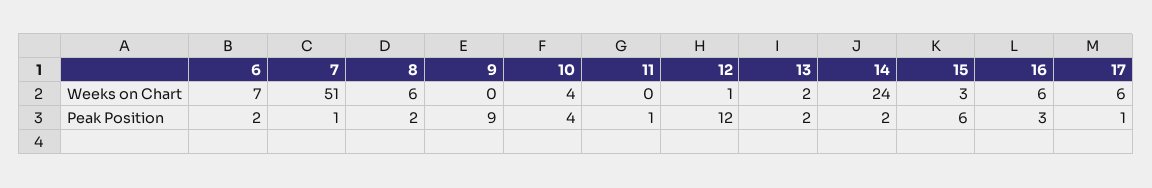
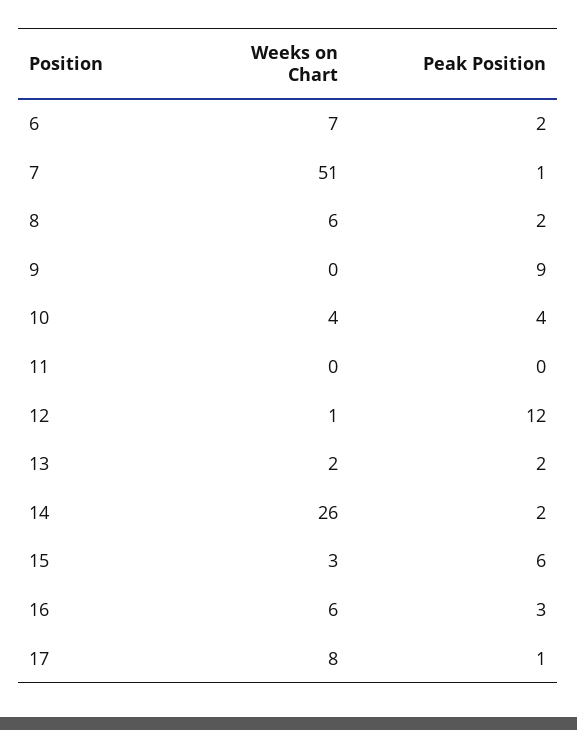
  {
    "6": {
      "Weeks on Chart": 7,
      "Peak Position": 2
    },
    "7": {
      "Weeks on Chart": 51,
      "Peak Position": 1
    },
    "8": {
      "Weeks on Chart": 6,
      "Peak Position": 2
    },
    "9": {
      "Weeks on Chart": 0,
      "Peak Position": 9
    },
    "10": {
      "Weeks on Chart": 4,
      "Peak Position": 4
    },
    "11": {
      "Weeks on Chart": 0,
-     "Peak Position": 1
+     "Peak Position": 0
    },
    "12": {
      "Weeks on Chart": 1,
      "Peak Position": 12
    },
    "13": {
      "Weeks on Chart": 2,
      "Peak Position": 2
    },
    "14": {
-     "Weeks on Chart": 24,
+     "Weeks on Chart": 26,
      "Peak Position": 2
    },
    "15": {
      "Weeks on Chart": 3,
      "Peak Position": 6
    },
    "16": {
      "Weeks on Chart": 6,
      "Peak Position": 3
    },
    "17": {
-     "Weeks on Chart": 6,
+     "Weeks on Chart": 8,
      "Peak Position": 1
    }
  }

